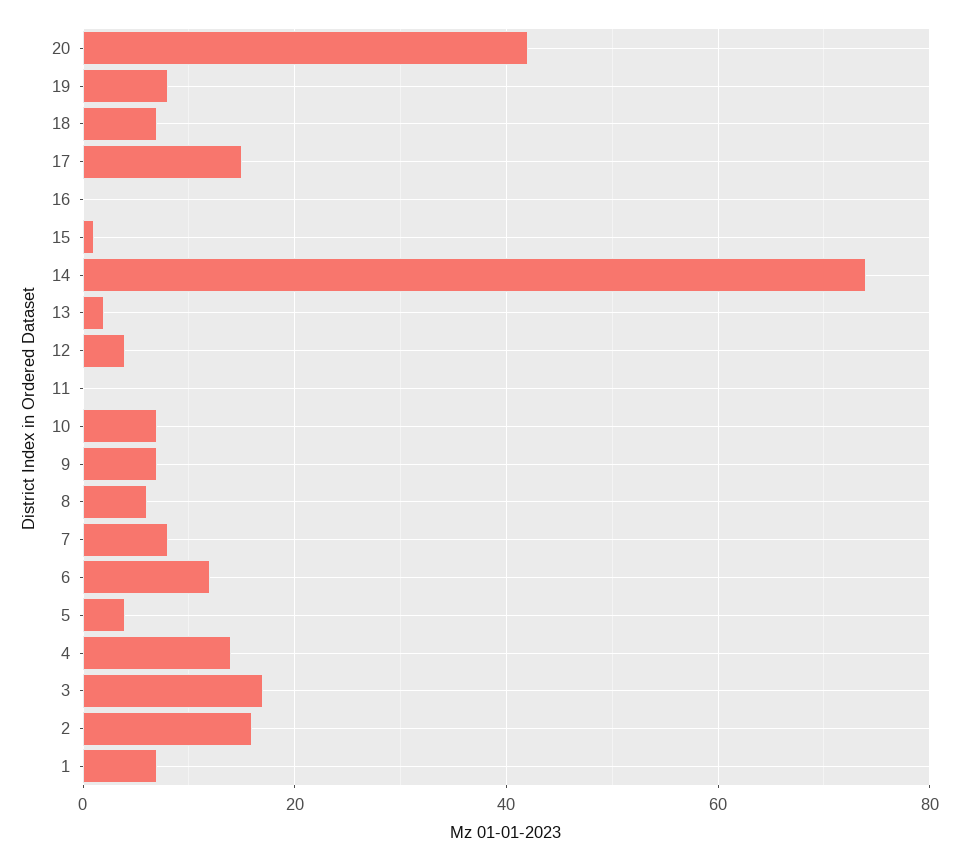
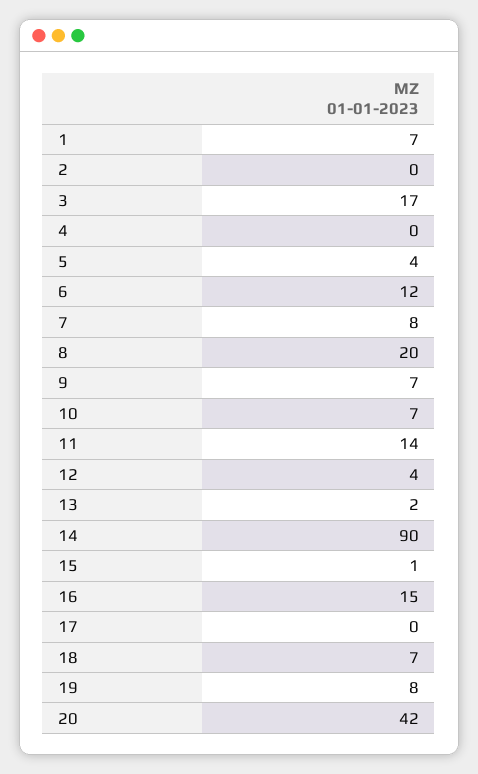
  {
    "20": 42,
    "19": 8,
    "18": 7,
-   "17": 15,
+   "17": 0,
-   "16": 0,
+   "16": 15,
    "15": 1,
-   "14": 75,
+   "14": 90,
    "13": 2,
    "12": 4,
-   "11": 0,
+   "11": 14,
    "10": 7,
    "9": 7,
-   "8": 5,
+   "8": 20,
    "7": 8,
    "6": 12,
    "5": 4,
-   "4": 15,
+   "4": 0,
    "3": 17,
-   "2": 15,
+   "2": 0,
    "1": 7
  }

